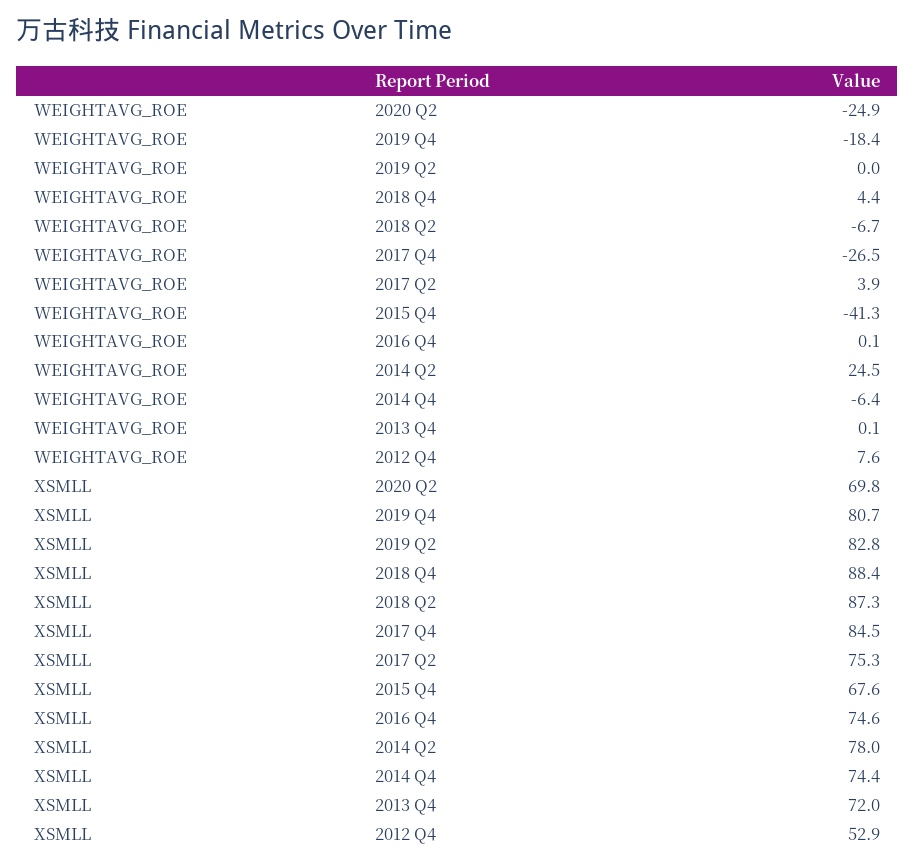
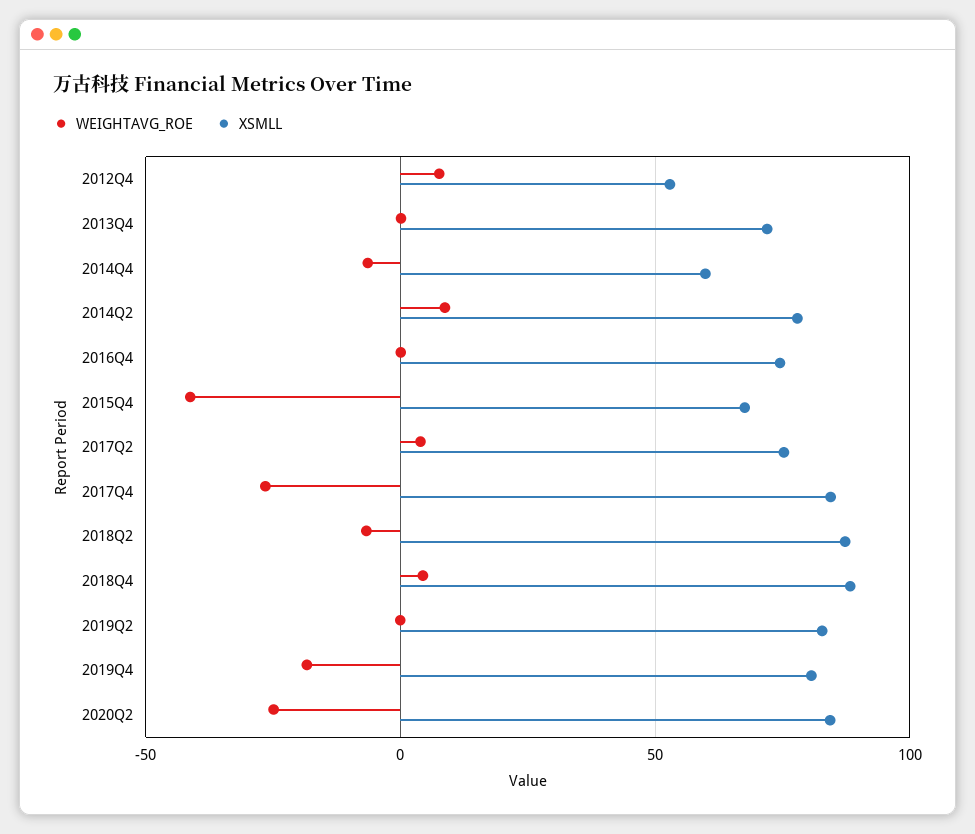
  {
    "WEIGHTAVG_ROE": {
      "2020 Q2": -24.9,
      "2019 Q4": -18.4,
      "2019 Q2": 0,
      "2018 Q4": 4.4,
      "2018 Q2": -6.7,
      "2017 Q4": -26.5,
      "2017 Q2": 3.9,
      "2015 Q4": -41.3,
      "2016 Q4": 0.1,
-     "2014 Q2": 24.5,
+     "2014 Q2": 10,
      "2014 Q4": -6.4,
      "2013 Q4": 0.1,
      "2012 Q4": 7.6
    },
    "XSMLL": {
-     "2020 Q2": 69.8,
+     "2020 Q2": 85,
      "2019 Q4": 80.7,
      "2019 Q2": 82.8,
      "2018 Q4": 88.4,
      "2018 Q2": 87.3,
      "2017 Q4": 84.5,
      "2017 Q2": 75.3,
      "2015 Q4": 67.6,
      "2016 Q4": 74.6,
      "2014 Q2": 78,
-     "2014 Q4": 74.4,
+     "2014 Q4": 60,
      "2013 Q4": 72,
      "2012 Q4": 52.9
    }
  }

